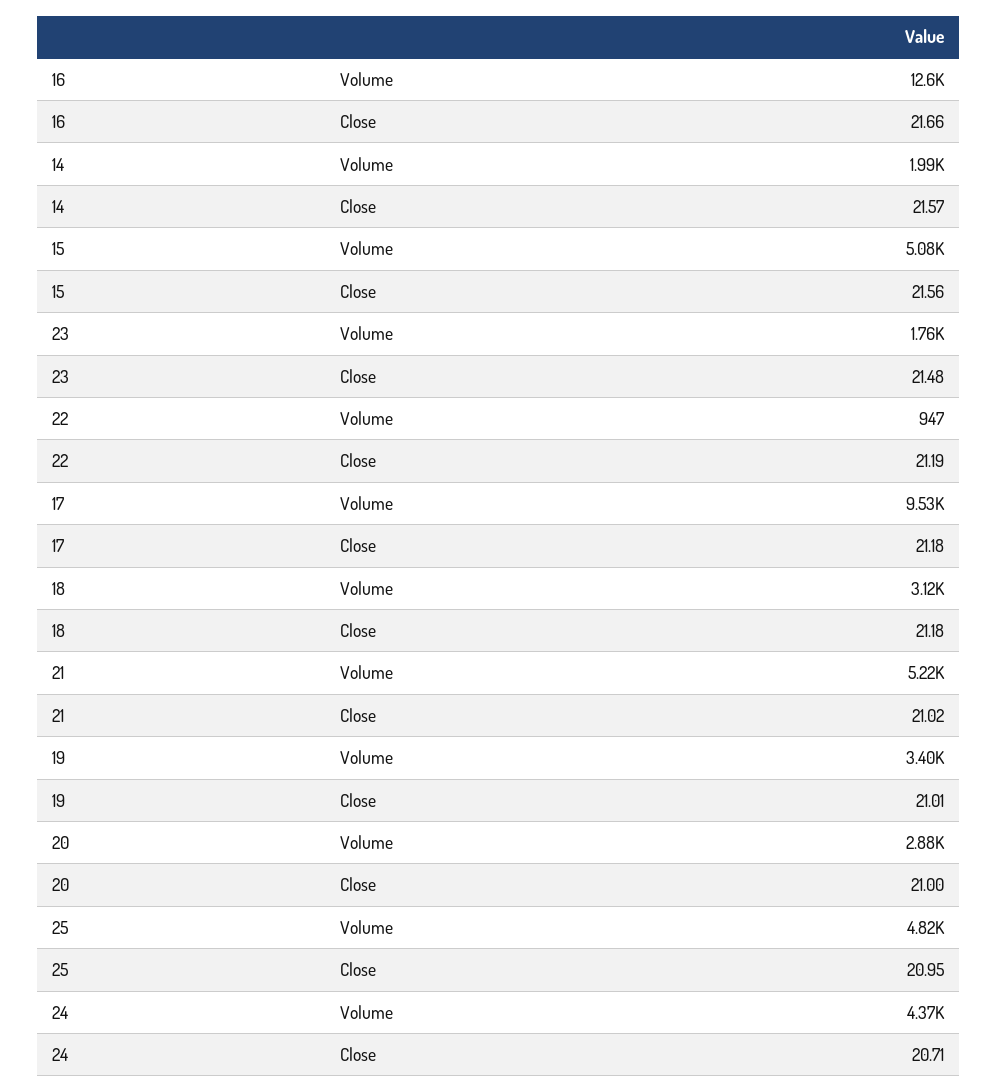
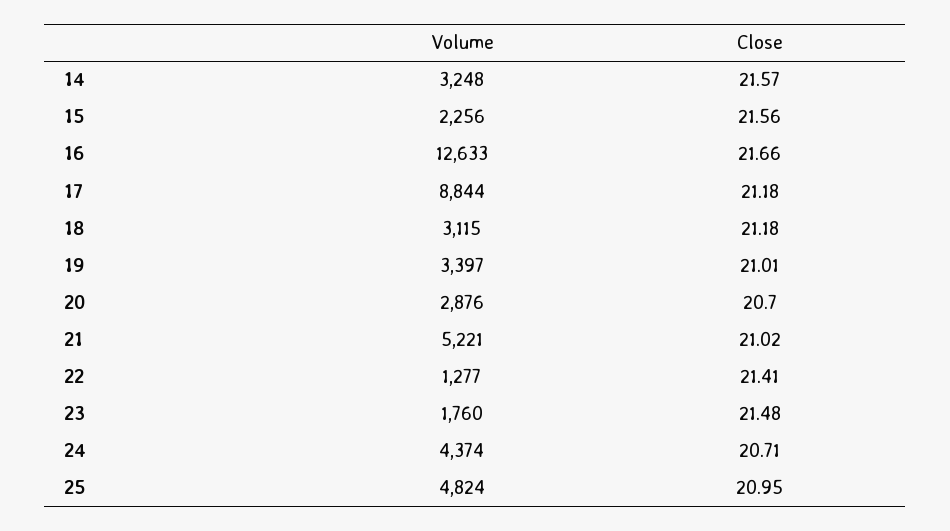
  {
    "16": {
      "Volume": 12633,
      "Close": 21.66
    },
    "14": {
-     "Volume": 1990,
+     "Volume": 3248,
      "Close": 21.57
    },
    "15": {
-     "Volume": 5080,
+     "Volume": 2256,
      "Close": 21.56
    },
    "23": {
      "Volume": 1760,
      "Close": 21.48
    },
    "22": {
-     "Volume": 947,
+     "Volume": 1277,
-     "Close": 21.19
+     "Close": 21.41
    },
    "17": {
-     "Volume": 9530,
+     "Volume": 8844,
      "Close": 21.18
    },
    "18": {
      "Volume": 3115,
      "Close": 21.18
    },
    "21": {
      "Volume": 5221,
      "Close": 21.02
    },
    "19": {
      "Volume": 3397,
      "Close": 21.01
    },
    "20": {
      "Volume": 2876,
-     "Close": 21
+     "Close": 20.7
    },
    "25": {
      "Volume": 4824,
      "Close": 20.95
    },
    "24": {
      "Volume": 4374,
      "Close": 20.71
    }
  }

